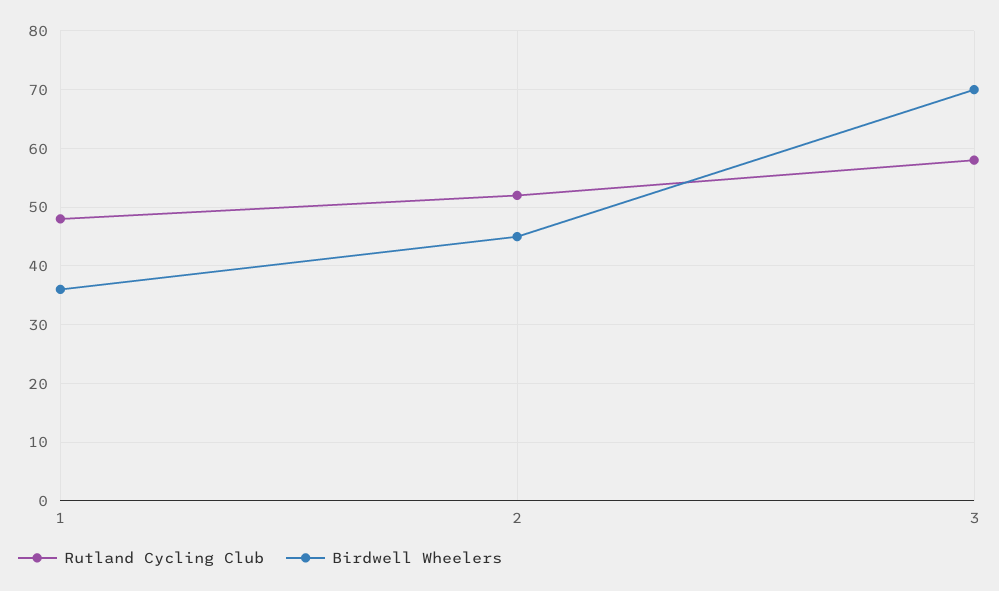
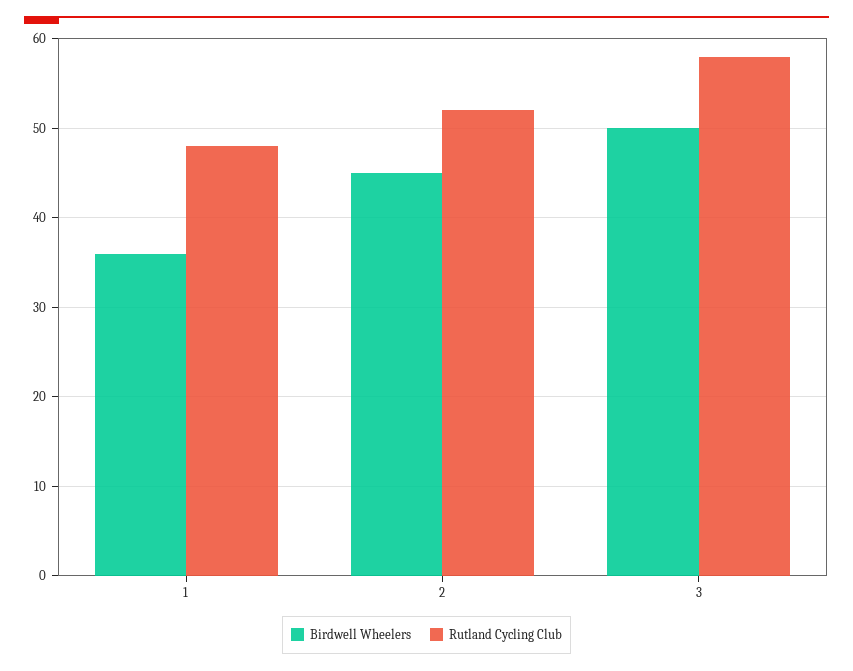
  {
    "Rutland Cycling Club": {
      "1": 48,
      "2": 52,
      "3": 58
    },
    "Birdwell Wheelers": {
      "1": 36,
      "2": 45,
-     "3": 70
+     "3": 50
    }
  }

